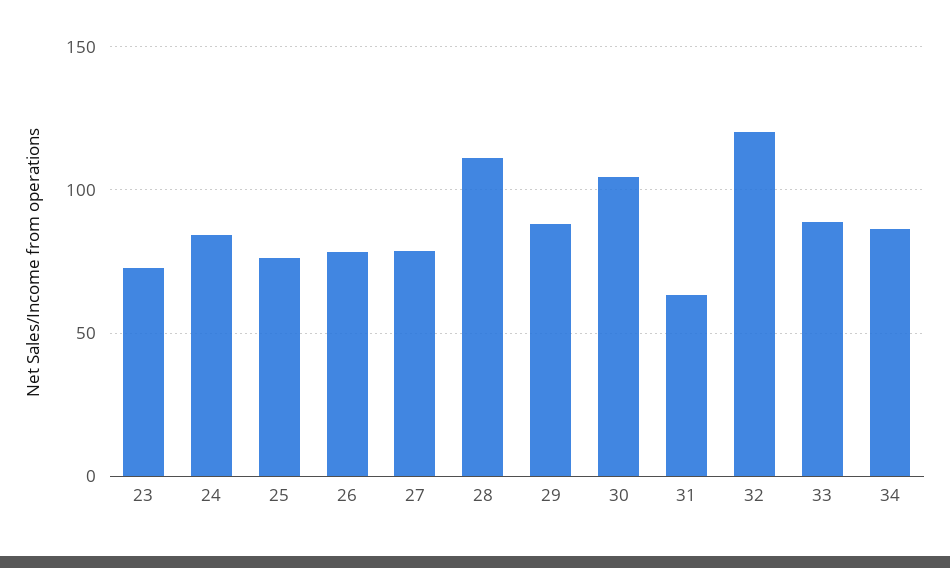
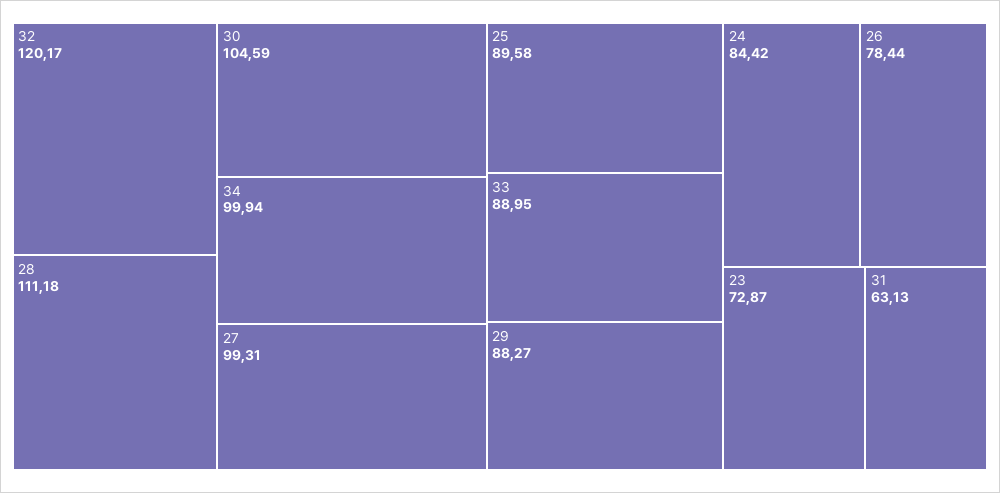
  {
    "23": 72.87,
    "24": 84.42,
-   "25": 75,
+   "25": 89.58,
    "26": 78.44,
-   "27": 80,
+   "27": 99.31,
    "28": 111.18,
    "29": 88.27,
    "30": 104.59,
    "31": 63.13,
    "32": 120.17,
    "33": 88.95,
-   "34": 85
+   "34": 99.94
  }

